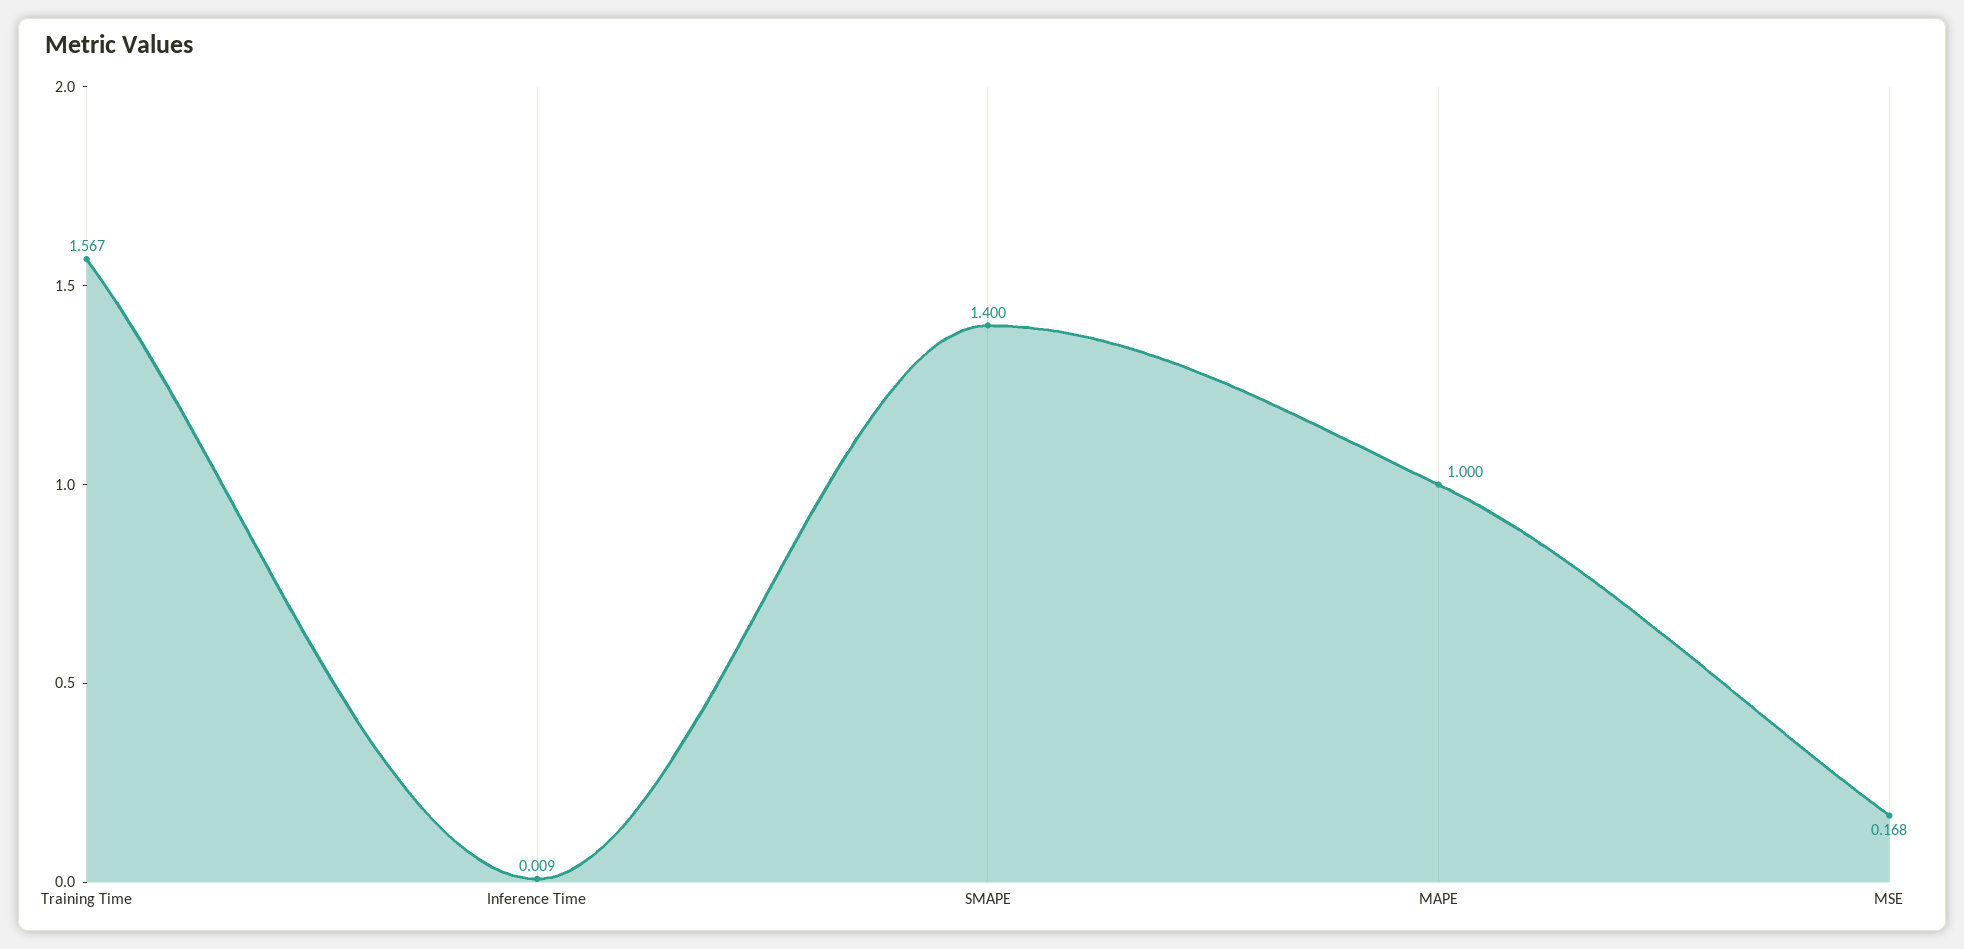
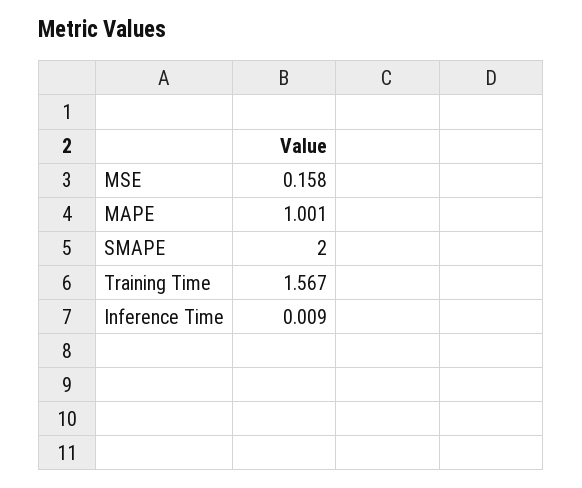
  {
    "Training Time": 1.567,
    "Inference Time": 0.009,
-   "SMAPE": 1.4,
+   "SMAPE": 2,
-   "MAPE": 1,
+   "MAPE": 1.001,
-   "MSE": 0.168
+   "MSE": 0.158
  }

